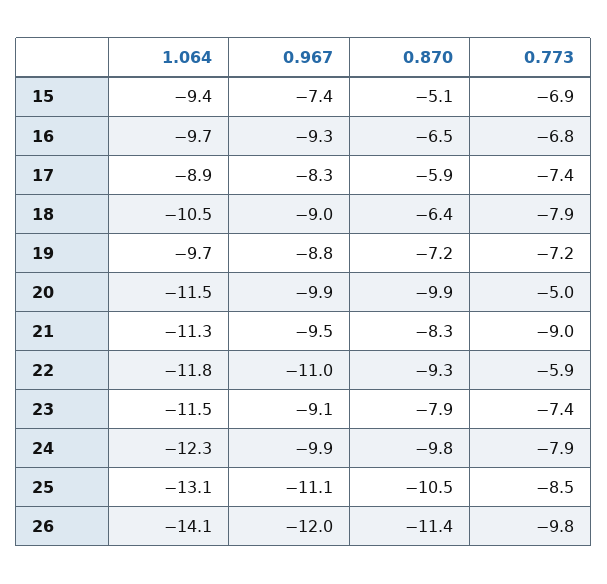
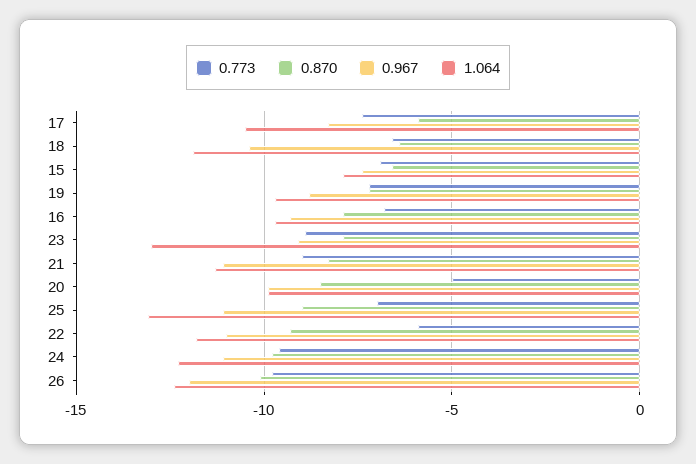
  {
    "1.064": {
-     "15": -9.4,
+     "15": -8,
      "16": -9.7,
-     "17": -8.9,
+     "17": -10.5,
-     "18": -10.5,
+     "18": -12,
      "19": -9.7,
-     "20": -11.5,
+     "20": -10,
      "21": -11.3,
      "22": -11.8,
-     "23": -11.5,
+     "23": -13,
      "24": -12.3,
      "25": -13.1,
-     "26": -14.1
+     "26": -12.5
    },
    "0.967": {
      "15": -7.4,
      "16": -9.3,
      "17": -8.3,
-     "18": -9,
+     "18": -10.5,
      "19": -8.8,
      "20": -9.9,
-     "21": -9.5,
+     "21": -11,
      "22": -11,
      "23": -9.1,
-     "24": -9.9,
+     "24": -11,
      "25": -11.1,
      "26": -12
    },
    "0.870": {
-     "15": -5.1,
+     "15": -6.5,
-     "16": -6.5,
+     "16": -8,
      "17": -5.9,
      "18": -6.4,
      "19": -7.2,
-     "20": -9.9,
+     "20": -8.5,
      "21": -8.3,
      "22": -9.3,
      "23": -7.9,
      "24": -9.8,
-     "25": -10.5,
+     "25": -9,
-     "26": -11.4
+     "26": -10
    },
    "0.773": {
      "15": -6.9,
      "16": -6.8,
      "17": -7.4,
-     "18": -7.9,
+     "18": -6.5,
      "19": -7.2,
      "20": -5,
      "21": -9,
      "22": -5.9,
-     "23": -7.4,
+     "23": -9,
-     "24": -7.9,
+     "24": -9.5,
-     "25": -8.5,
+     "25": -7,
      "26": -9.8
    }
  }

